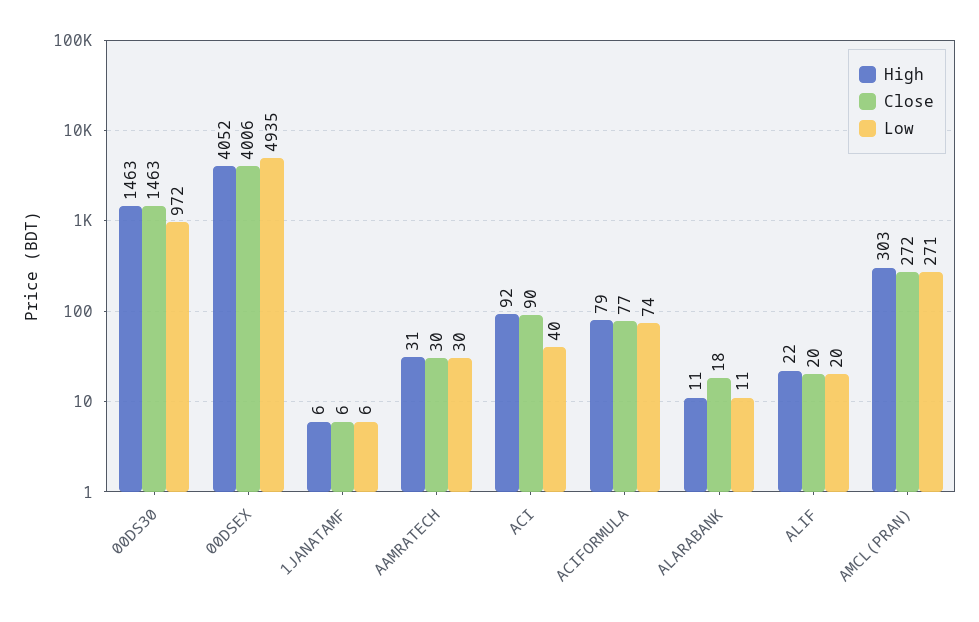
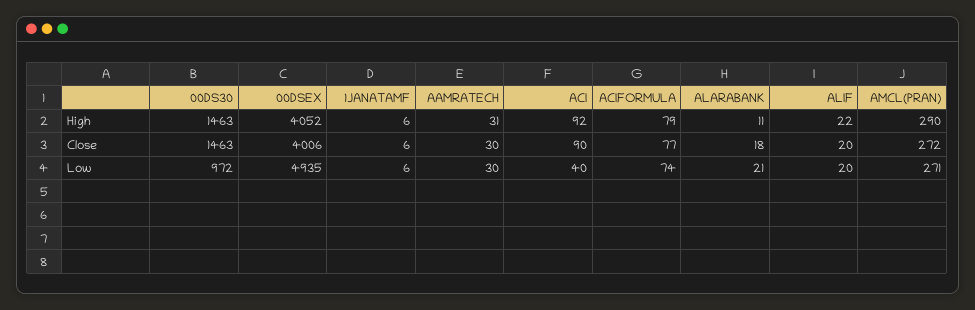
  {
    "High": {
      "00DS30": 1463,
      "00DSEX": 4052,
      "1JANATAMF": 6,
      "AAMRATECH": 31,
      "ACI": 92,
      "ACIFORMULA": 79,
      "ALARABANK": 11,
      "ALIF": 22,
-     "AMCL(PRAN)": 303
+     "AMCL(PRAN)": 290
    },
    "Close": {
      "00DS30": 1463,
      "00DSEX": 4006,
      "1JANATAMF": 6,
      "AAMRATECH": 30,
      "ACI": 90,
      "ACIFORMULA": 77,
      "ALARABANK": 18,
      "ALIF": 20,
      "AMCL(PRAN)": 272
    },
    "Low": {
      "00DS30": 972,
      "00DSEX": 4935,
      "1JANATAMF": 6,
      "AAMRATECH": 30,
      "ACI": 40,
      "ACIFORMULA": 74,
-     "ALARABANK": 11,
+     "ALARABANK": 21,
      "ALIF": 20,
      "AMCL(PRAN)": 271
    }
  }

